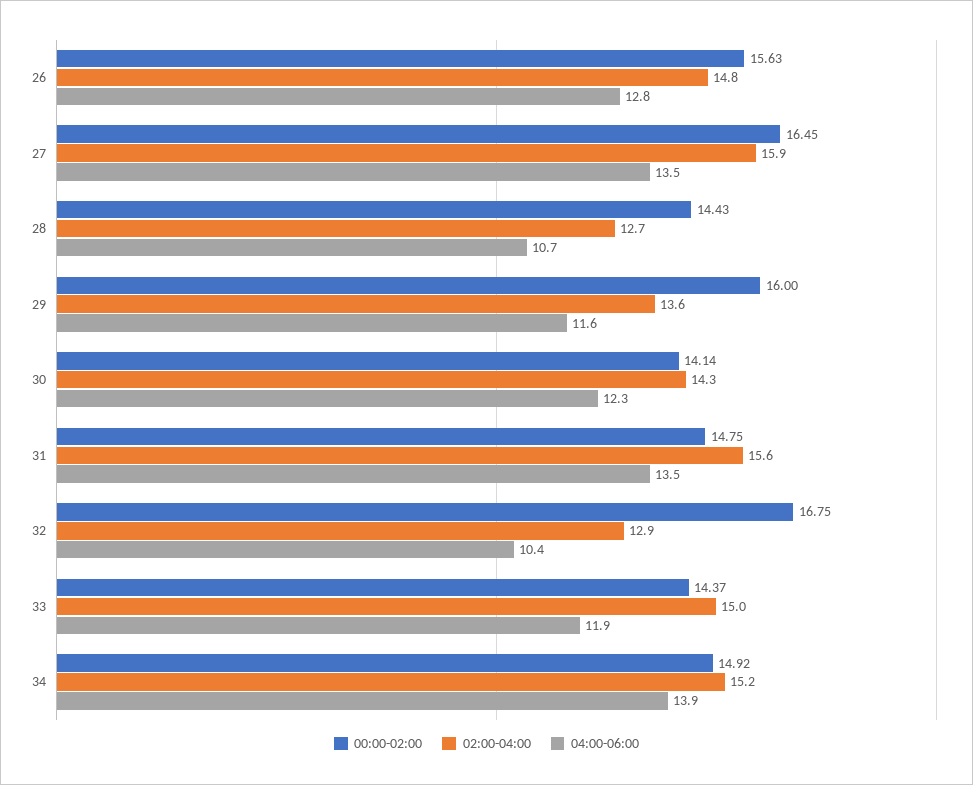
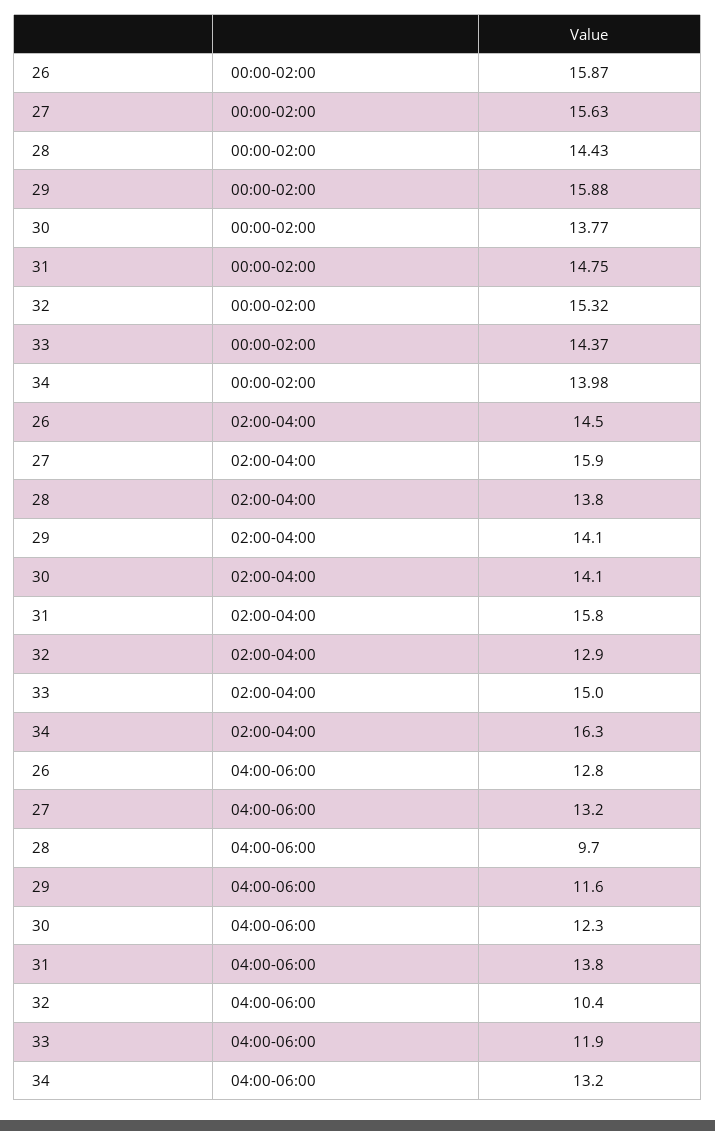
  {
    "00:00-02:00": {
-     "26": 15.63,
+     "26": 15.87,
-     "27": 16.45,
+     "27": 15.63,
      "28": 14.43,
-     "29": 16,
+     "29": 15.88,
-     "30": 14.14,
+     "30": 13.77,
      "31": 14.75,
-     "32": 16.75,
+     "32": 15.32,
      "33": 14.37,
-     "34": 14.92
+     "34": 13.98
    },
    "02:00-04:00": {
-     "26": 14.8,
+     "26": 14.5,
      "27": 15.9,
-     "28": 12.7,
+     "28": 13.8,
-     "29": 13.6,
+     "29": 14.1,
-     "30": 14.3,
+     "30": 14.1,
-     "31": 15.6,
+     "31": 15.8,
      "32": 12.9,
      "33": 15,
-     "34": 15.2
+     "34": 16.3
    },
    "04:00-06:00": {
      "26": 12.8,
-     "27": 13.5,
+     "27": 13.2,
-     "28": 10.7,
+     "28": 9.7,
      "29": 11.6,
      "30": 12.3,
-     "31": 13.5,
+     "31": 13.8,
      "32": 10.4,
      "33": 11.9,
-     "34": 13.9
+     "34": 13.2
    }
  }

